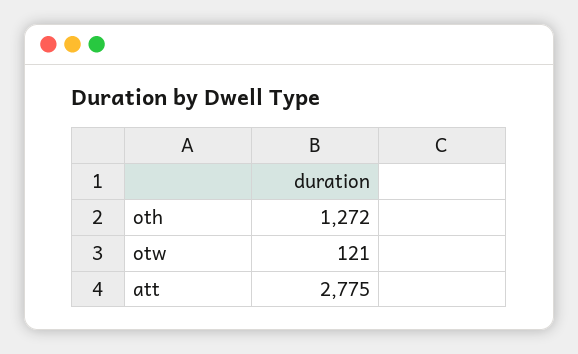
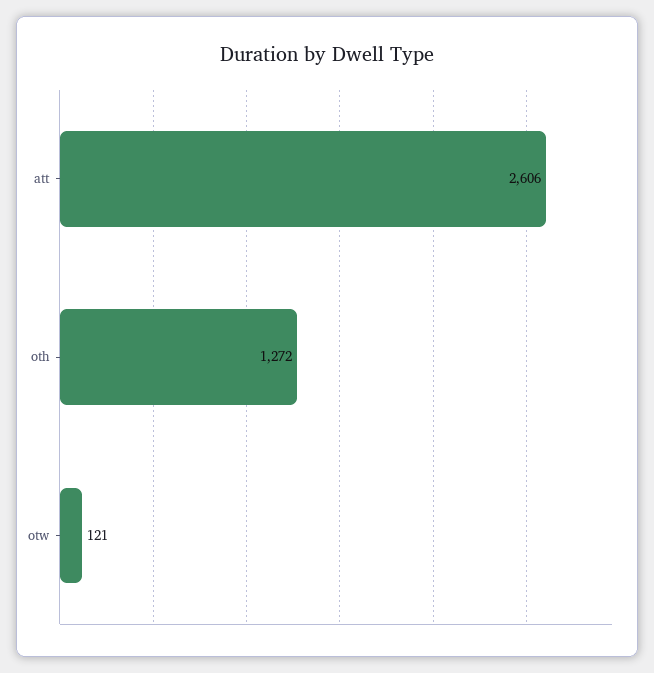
  {
    "oth": 1272,
    "otw": 121,
-   "att": 2775
+   "att": 2606
  }

